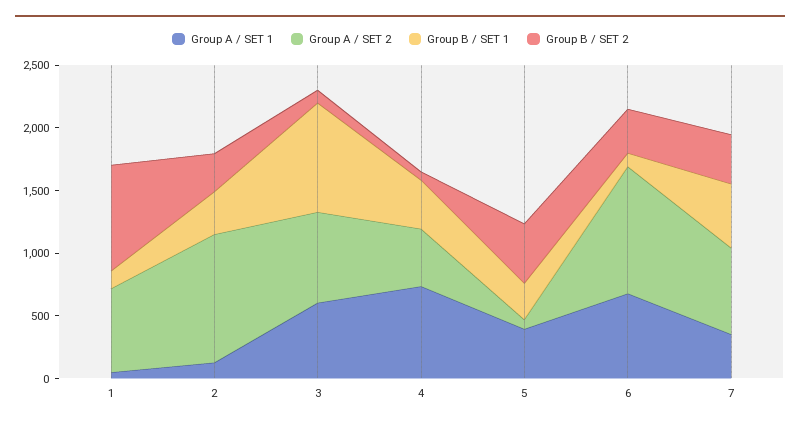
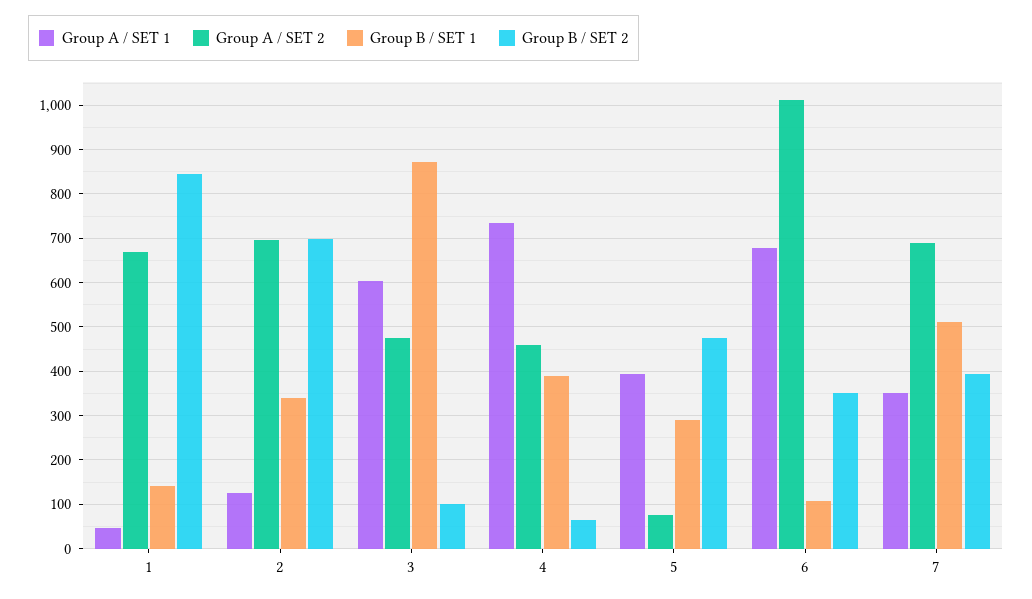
  {
    "Group A / SET 1": {
      "1": 40,
      "2": 120,
      "3": 600,
      "4": 740,
      "5": 400,
      "6": 680,
      "7": 360
    },
    "Group A / SET 2": {
      "1": 680,
-     "2": 1000,
+     "2": 700,
-     "3": 700,
+     "3": 480,
      "4": 460,
      "5": 80,
      "6": 1020,
      "7": 700
    },
    "Group B / SET 1": {
      "1": 140,
      "2": 340,
      "3": 880,
      "4": 380,
      "5": 300,
      "6": 100,
      "7": 520
    },
    "Group B / SET 2": {
      "1": 840,
-     "2": 300,
+     "2": 700,
      "3": 100,
      "4": 60,
      "5": 480,
      "6": 360,
      "7": 400
    }
  }

